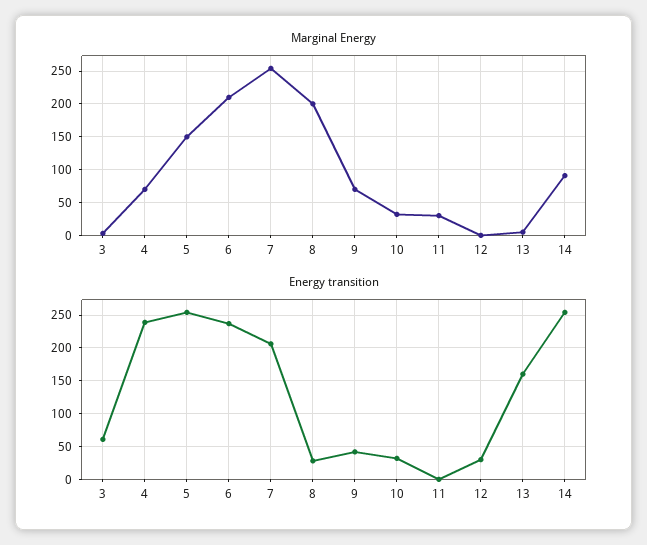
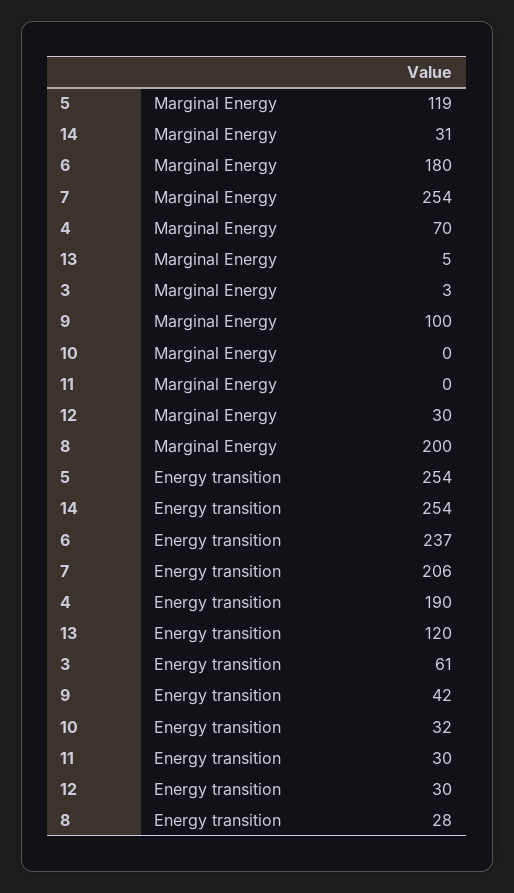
  {
    "Marginal Energy": {
      "3": 3,
      "4": 70,
-     "5": 150,
+     "5": 119,
-     "6": 210,
+     "6": 180,
      "7": 254,
      "8": 200,
-     "9": 70,
+     "9": 100,
-     "10": 30,
+     "10": 0,
-     "11": 30,
+     "11": 0,
-     "12": 0,
+     "12": 30,
      "13": 5,
-     "14": 90
+     "14": 31
    },
    "Energy transition": {
      "3": 61,
-     "4": 240,
+     "4": 190,
      "5": 254,
      "6": 237,
      "7": 206,
      "8": 28,
      "9": 42,
      "10": 32,
-     "11": 0,
+     "11": 30,
      "12": 30,
-     "13": 160,
+     "13": 120,
      "14": 254
    }
  }

